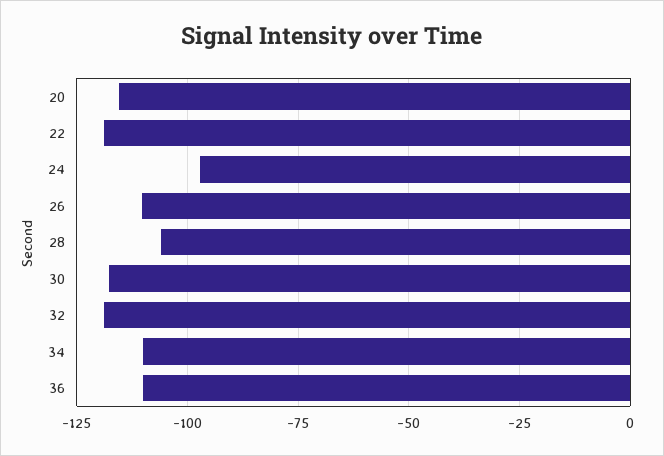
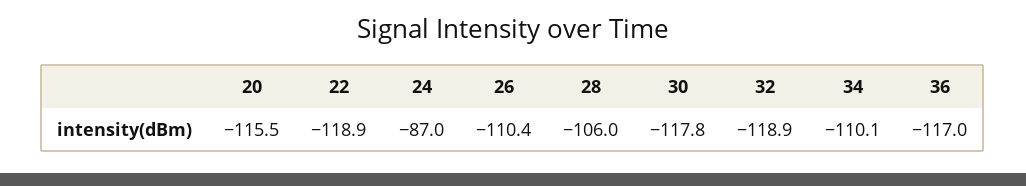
  {
    "20": -115.5,
    "22": -118.9,
-   "24": -97.5,
+   "24": -87,
    "26": -110.4,
    "28": -106,
    "30": -117.8,
    "32": -118.9,
    "34": -110.1,
-   "36": -110
+   "36": -117
  }

